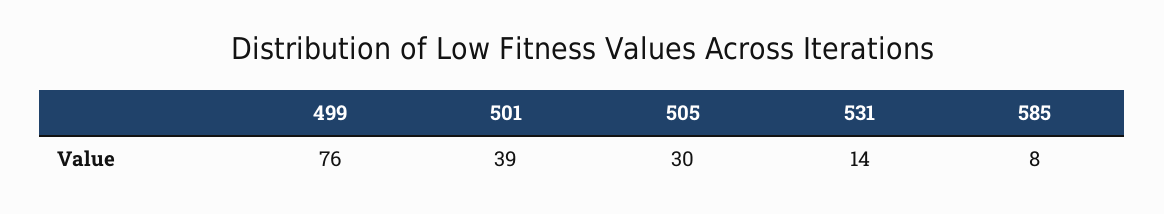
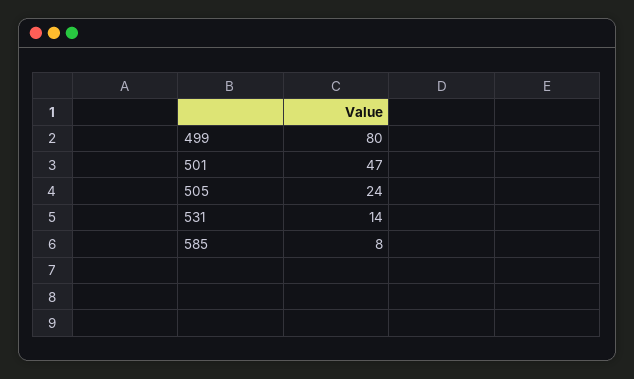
  {
-   "499": 76,
+   "499": 80,
-   "501": 39,
+   "501": 47,
-   "505": 30,
+   "505": 24,
    "531": 14,
    "585": 8
  }

